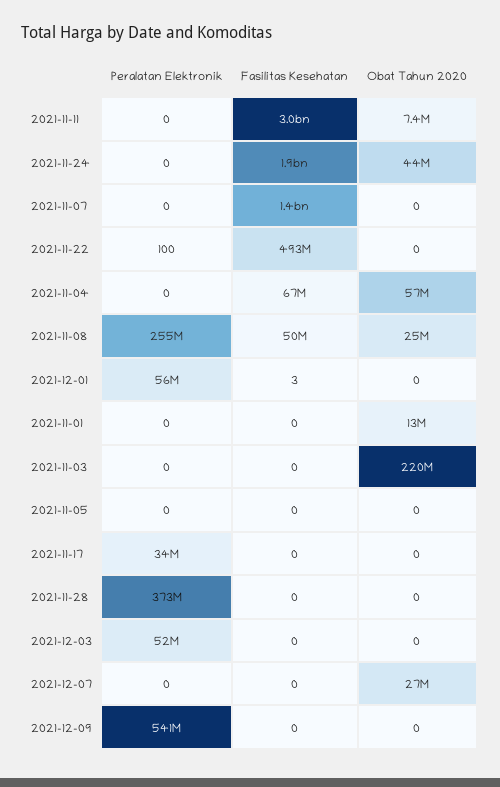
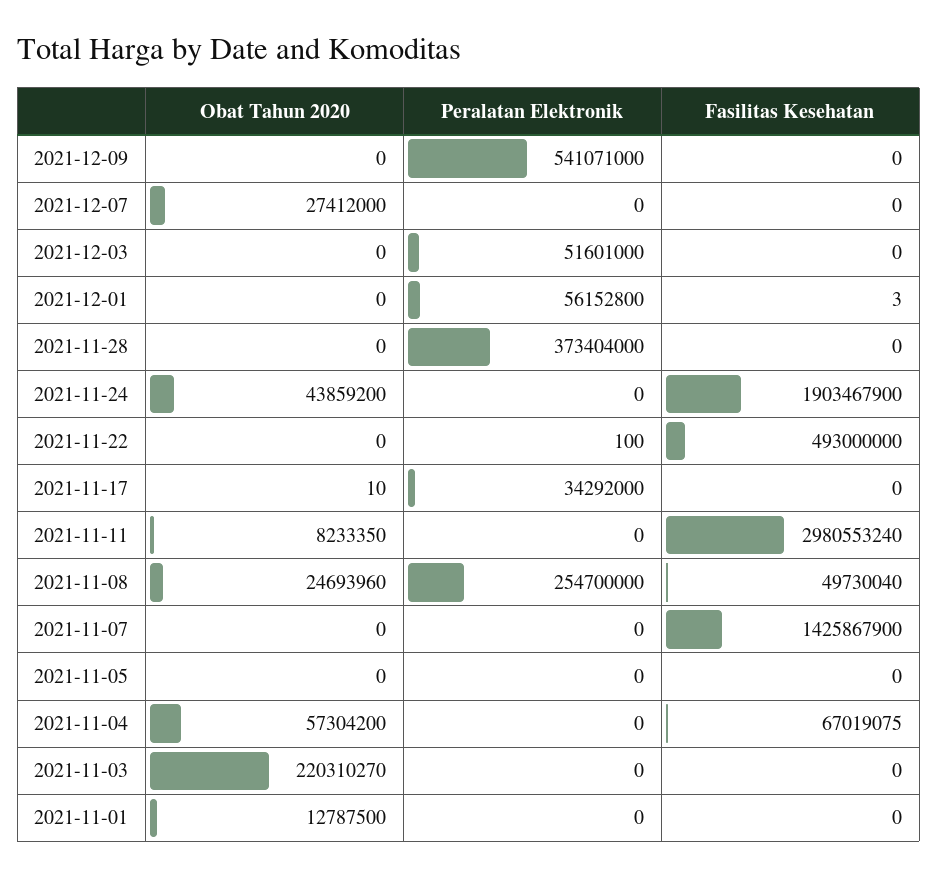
  {
    "Peralatan Elektronik": {
      "2021-11-11": 0,
      "2021-11-24": 0,
      "2021-11-07": 0,
      "2021-11-22": 100,
      "2021-11-04": 0,
      "2021-11-08": 254700000,
      "2021-12-01": 56152800,
      "2021-11-01": 0,
      "2021-11-03": 0,
      "2021-11-05": 0,
      "2021-11-17": 34292000,
      "2021-11-28": 373404000,
      "2021-12-03": 51601000,
      "2021-12-07": 0,
      "2021-12-09": 541071000
    },
    "Fasilitas Kesehatan": {
      "2021-11-11": 2980553240,
      "2021-11-24": 1903467900,
      "2021-11-07": 1425867900,
      "2021-11-22": 493000000,
      "2021-11-04": 67019075,
      "2021-11-08": 49730040,
      "2021-12-01": 3,
      "2021-11-01": 0,
      "2021-11-03": 0,
      "2021-11-05": 0,
      "2021-11-17": 0,
      "2021-11-28": 0,
      "2021-12-03": 0,
      "2021-12-07": 0,
      "2021-12-09": 0
    },
    "Obat Tahun 2020": {
-     "2021-11-11": 7400000,
+     "2021-11-11": 8233350,
      "2021-11-24": 43859200,
      "2021-11-07": 0,
      "2021-11-22": 0,
      "2021-11-04": 57304200,
      "2021-11-08": 24693960,
      "2021-12-01": 0,
      "2021-11-01": 12787500,
      "2021-11-03": 220310270,
      "2021-11-05": 0,
-     "2021-11-17": 0,
+     "2021-11-17": 10,
      "2021-11-28": 0,
      "2021-12-03": 0,
      "2021-12-07": 27412000,
      "2021-12-09": 0
    }
  }

